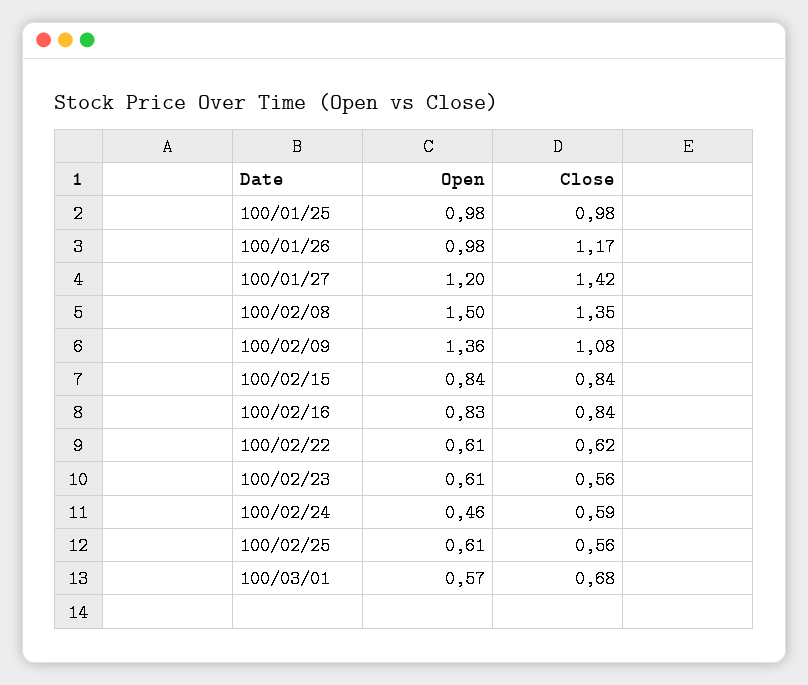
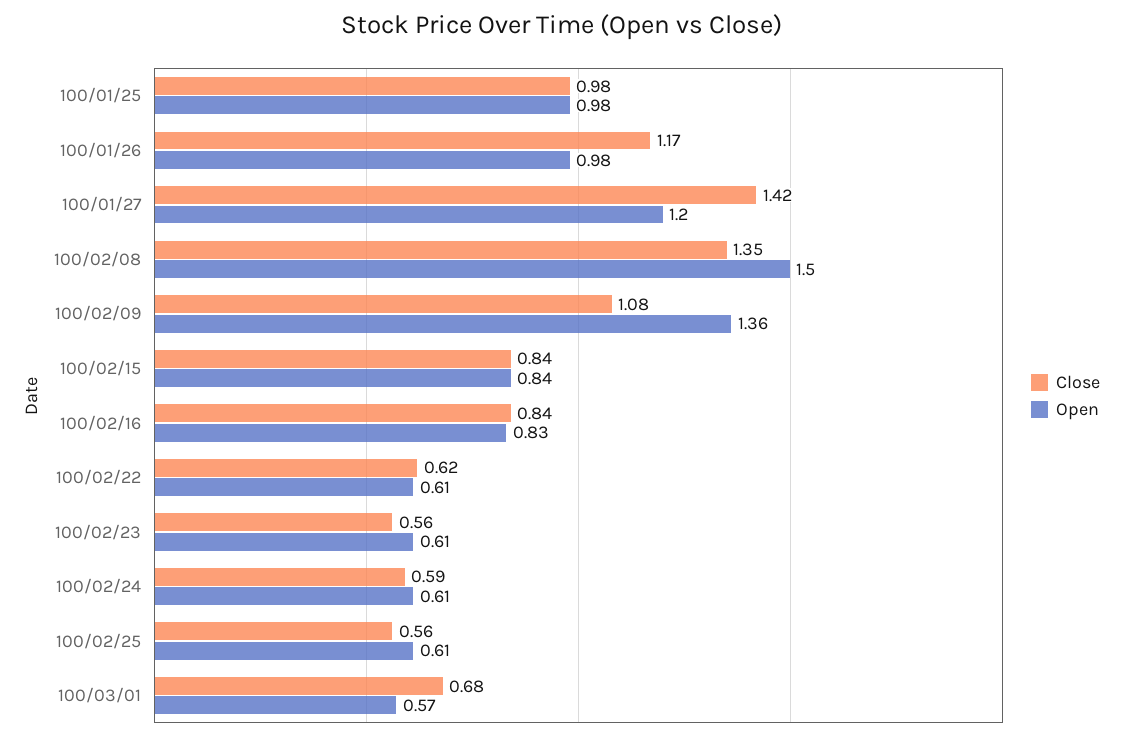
  {
    "Open": {
      "100/01/25": 0.98,
      "100/01/26": 0.98,
      "100/01/27": 1.2,
      "100/02/08": 1.5,
      "100/02/09": 1.36,
      "100/02/15": 0.84,
      "100/02/16": 0.83,
      "100/02/22": 0.61,
      "100/02/23": 0.61,
-     "100/02/24": 0.46,
+     "100/02/24": 0.61,
      "100/02/25": 0.61,
      "100/03/01": 0.57
    },
    "Close": {
      "100/01/25": 0.98,
      "100/01/26": 1.17,
      "100/01/27": 1.42,
      "100/02/08": 1.35,
      "100/02/09": 1.08,
      "100/02/15": 0.84,
      "100/02/16": 0.84,
      "100/02/22": 0.62,
      "100/02/23": 0.56,
      "100/02/24": 0.59,
      "100/02/25": 0.56,
      "100/03/01": 0.68
    }
  }

